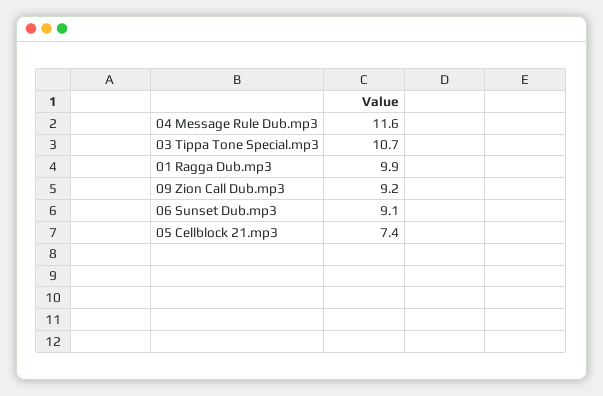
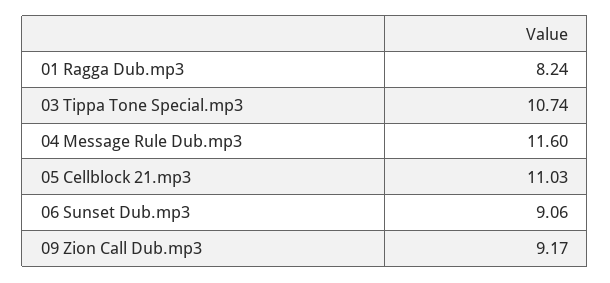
  {
    "04 Message Rule Dub.mp3": 11.6,
    "03 Tippa Tone Special.mp3": 10.74,
-   "01 Ragga Dub.mp3": 9.9,
+   "01 Ragga Dub.mp3": 8.24,
    "09 Zion Call Dub.mp3": 9.17,
    "06 Sunset Dub.mp3": 9.06,
-   "05 Cellblock 21.mp3": 7.4
+   "05 Cellblock 21.mp3": 11.03
  }

